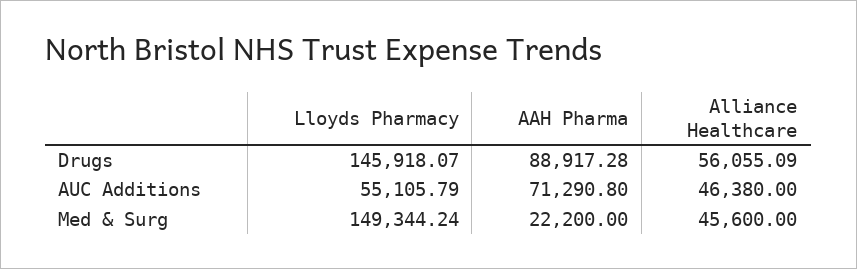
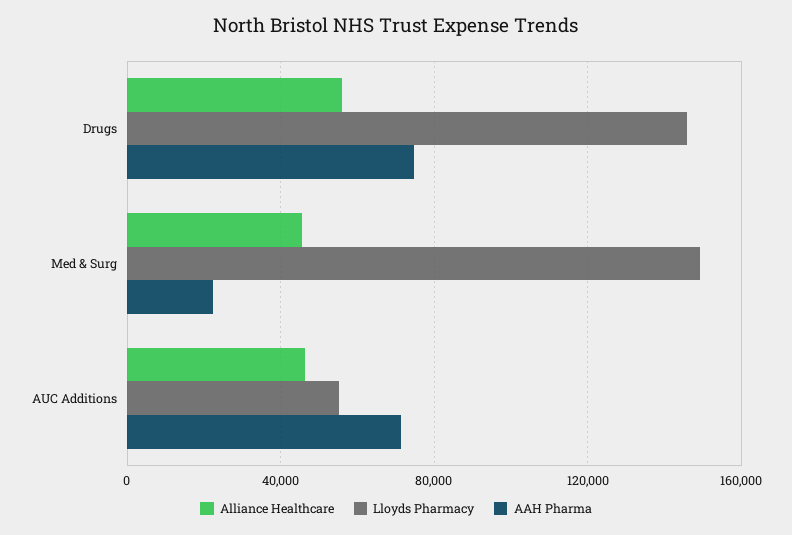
  {
    "Lloyds Pharmacy": {
      "Drugs": 145918.07,
      "AUC Additions": 55105.79,
      "Med & Surg": 149344.24
    },
    "AAH Pharma": {
-     "Drugs": 88917.28,
+     "Drugs": 75000,
      "AUC Additions": 71290.8,
      "Med & Surg": 22200
    },
    "Alliance Healthcare": {
      "Drugs": 56055.09,
      "AUC Additions": 46380,
      "Med & Surg": 45600
    }
  }

